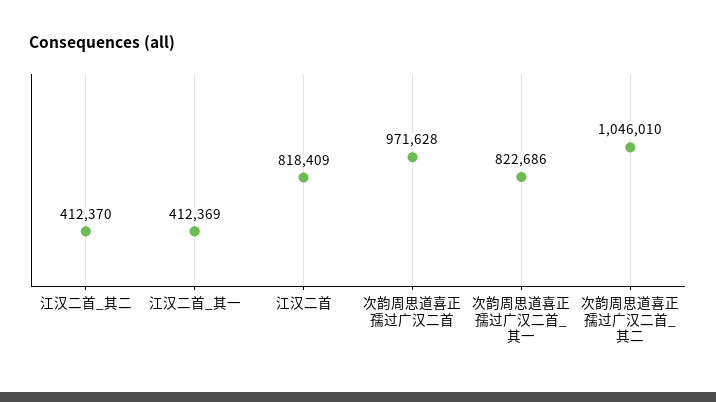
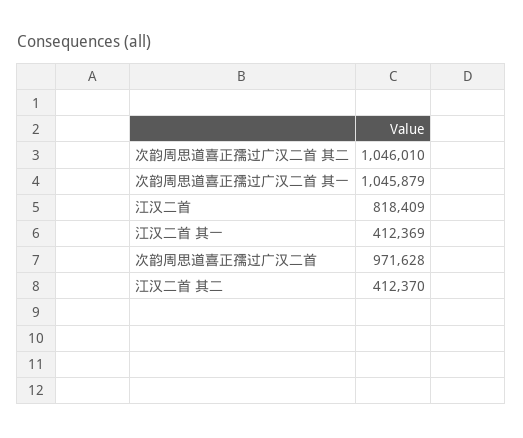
  {
    "江汉二首_其二": 412370,
    "江汉二首_其一": 412369,
    "江汉二首": 818409,
    "次韵周思道喜正孺过广汉二首": 971628,
-   "次韵周思道喜正孺过广汉二首_其一": 822686,
+   "次韵周思道喜正孺过广汉二首_其一": 1045879,
    "次韵周思道喜正孺过广汉二首_其二": 1046010
  }

